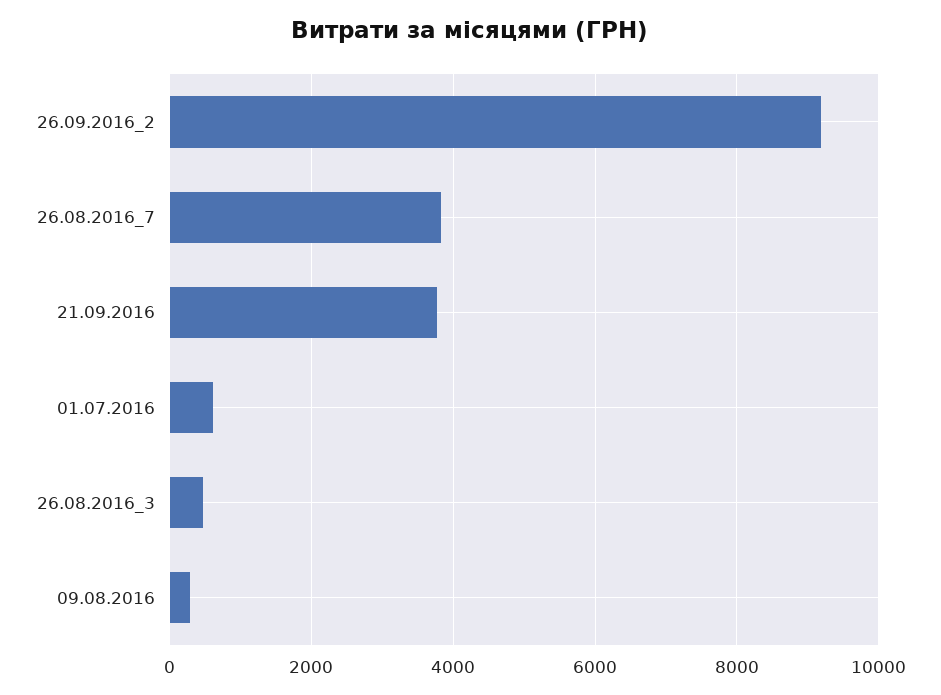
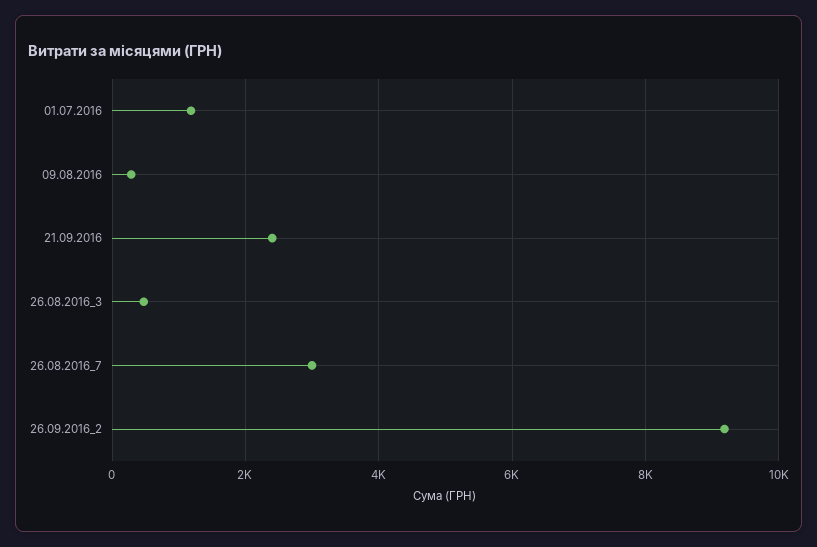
  {
    "26.09.2016_2": 9200,
-   "26.08.2016_7": 3800,
+   "26.08.2016_7": 3000,
-   "21.09.2016": 3800,
+   "21.09.2016": 2400,
-   "01.07.2016": 600,
+   "01.07.2016": 1200,
    "26.08.2016_3": 400,
    "09.08.2016": 200
  }

